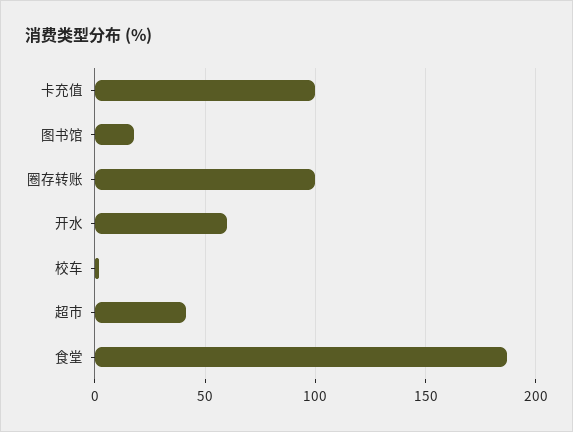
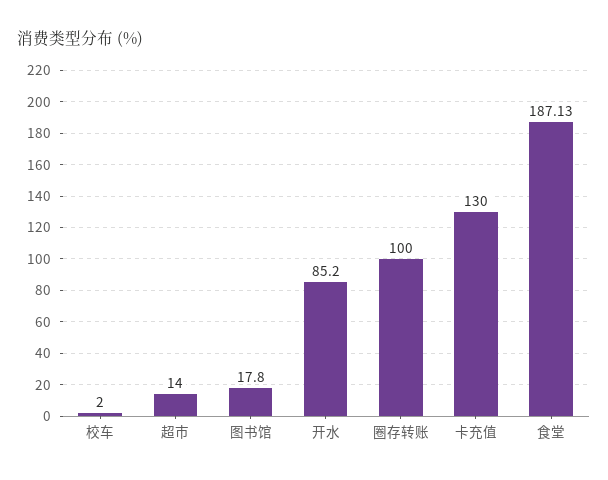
  {
-   "卡充值": 100,
+   "卡充值": 130,
    "图书馆": 17.8,
    "圈存转账": 100,
-   "开水": 60,
+   "开水": 85.2,
    "校车": 2,
-   "超市": 40,
+   "超市": 14,
    "食堂": 187.13
  }

